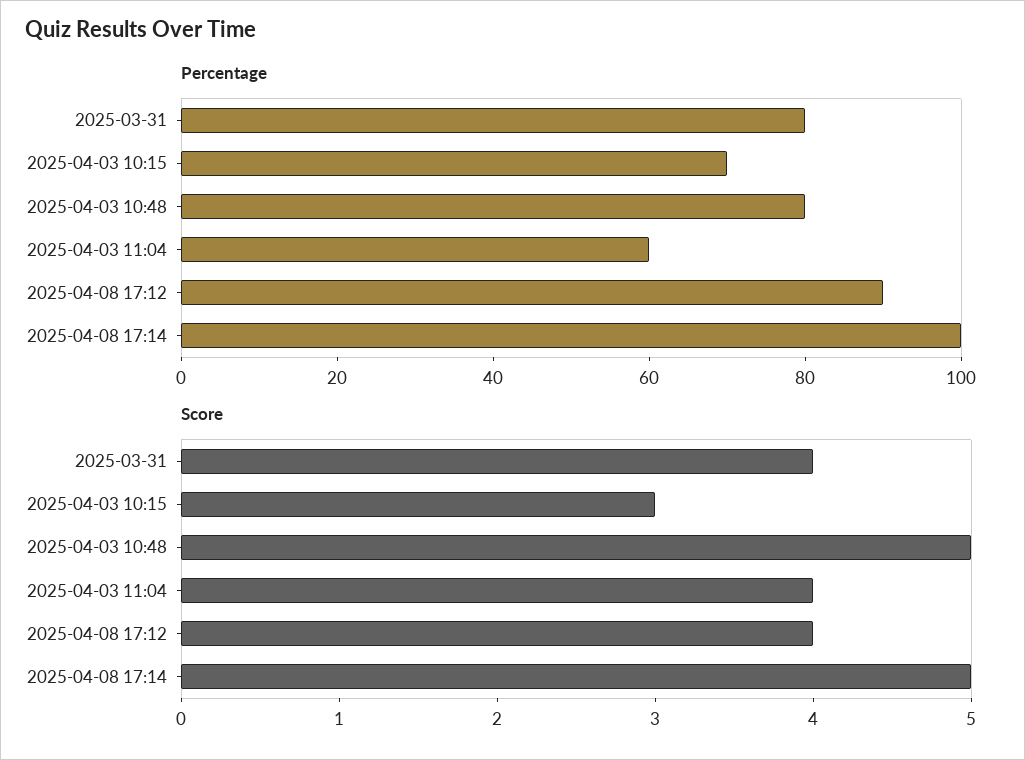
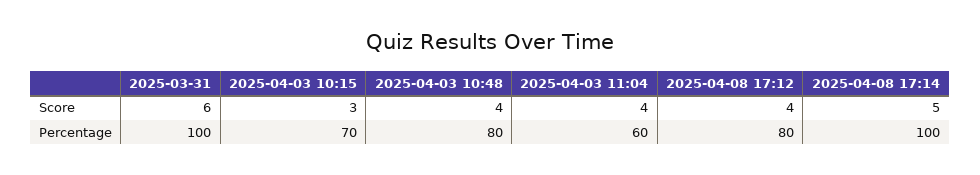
  {
    "Percentage": {
-     "2025-03-31": 80,
+     "2025-03-31": 100,
      "2025-04-03 10:15": 70,
      "2025-04-03 10:48": 80,
      "2025-04-03 11:04": 60,
-     "2025-04-08 17:12": 90,
+     "2025-04-08 17:12": 80,
      "2025-04-08 17:14": 100
    },
    "Score": {
-     "2025-03-31": 4,
+     "2025-03-31": 6,
      "2025-04-03 10:15": 3,
-     "2025-04-03 10:48": 5,
+     "2025-04-03 10:48": 4,
      "2025-04-03 11:04": 4,
      "2025-04-08 17:12": 4,
      "2025-04-08 17:14": 5
    }
  }

